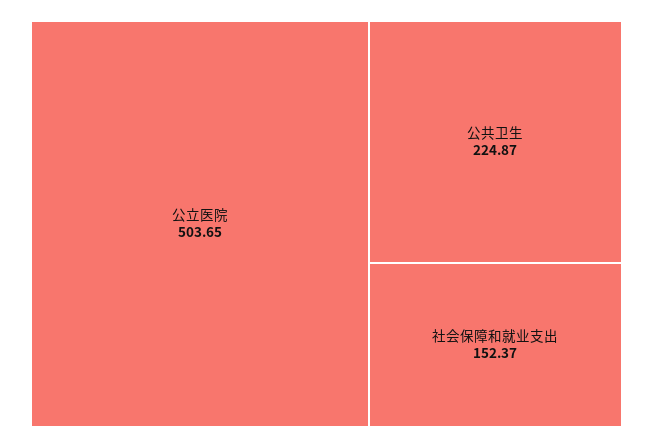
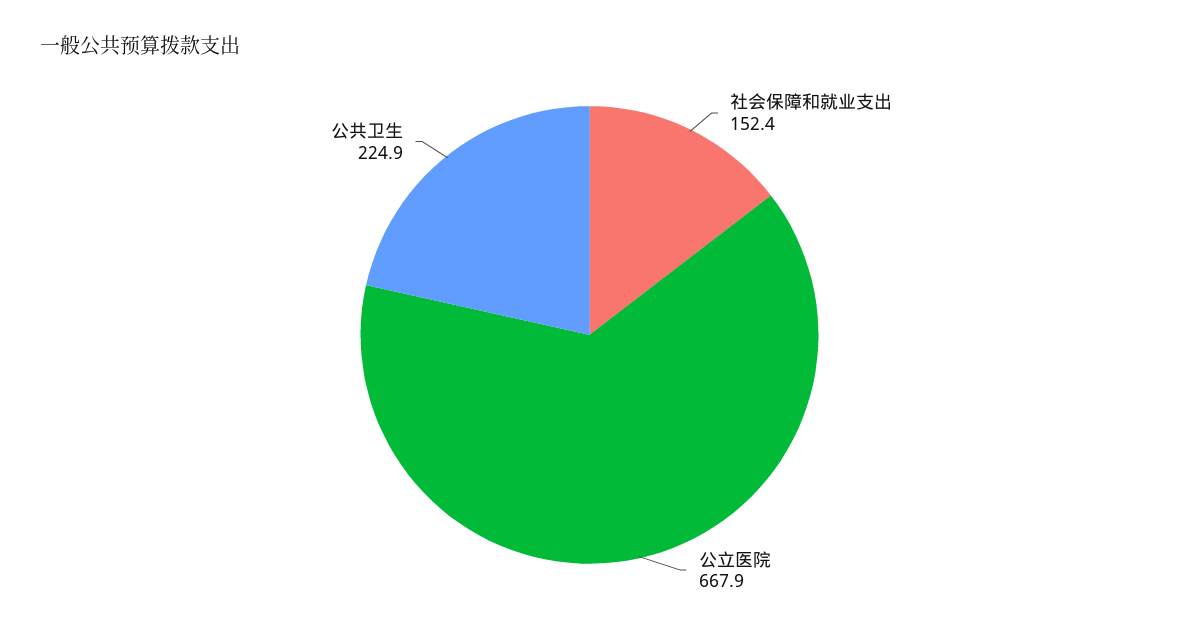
  {
-   "公立医院": 503.65,
+   "公立医院": 667.9,
    "公共卫生": 224.87,
    "社会保障和就业支出": 152.37
  }

